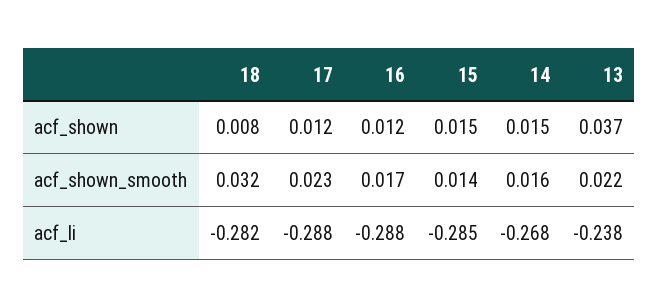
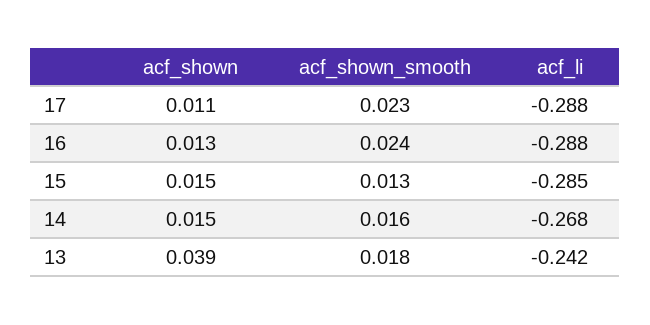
  {
-   "18": {
-     "acf_shown": 0.008,
-     "acf_shown_smooth": 0.032,
-     "acf_li": -0.282
-   },
    "17": {
-     "acf_shown": 0.012,
+     "acf_shown": 0.011,
      "acf_shown_smooth": 0.023,
      "acf_li": -0.288
    },
    "16": {
-     "acf_shown": 0.012,
+     "acf_shown": 0.013,
-     "acf_shown_smooth": 0.017,
+     "acf_shown_smooth": 0.024,
      "acf_li": -0.288
    },
    "15": {
      "acf_shown": 0.015,
-     "acf_shown_smooth": 0.014,
+     "acf_shown_smooth": 0.013,
      "acf_li": -0.285
    },
    "14": {
      "acf_shown": 0.015,
      "acf_shown_smooth": 0.016,
      "acf_li": -0.268
    },
    "13": {
-     "acf_shown": 0.037,
+     "acf_shown": 0.039,
-     "acf_shown_smooth": 0.022,
+     "acf_shown_smooth": 0.018,
-     "acf_li": -0.238
+     "acf_li": -0.242
    }
  }

